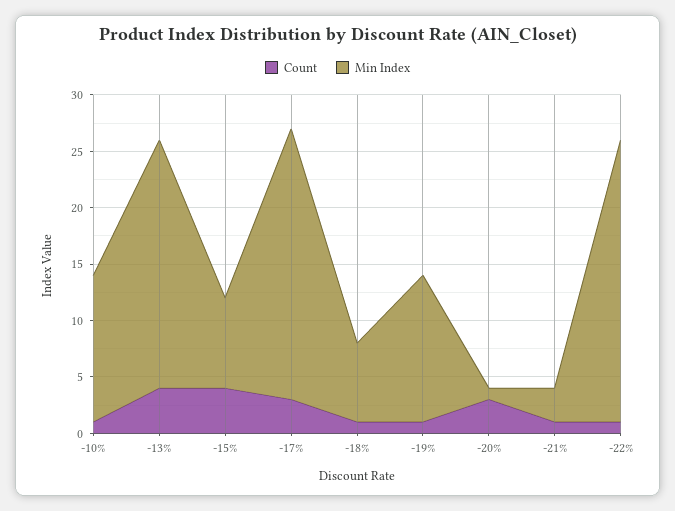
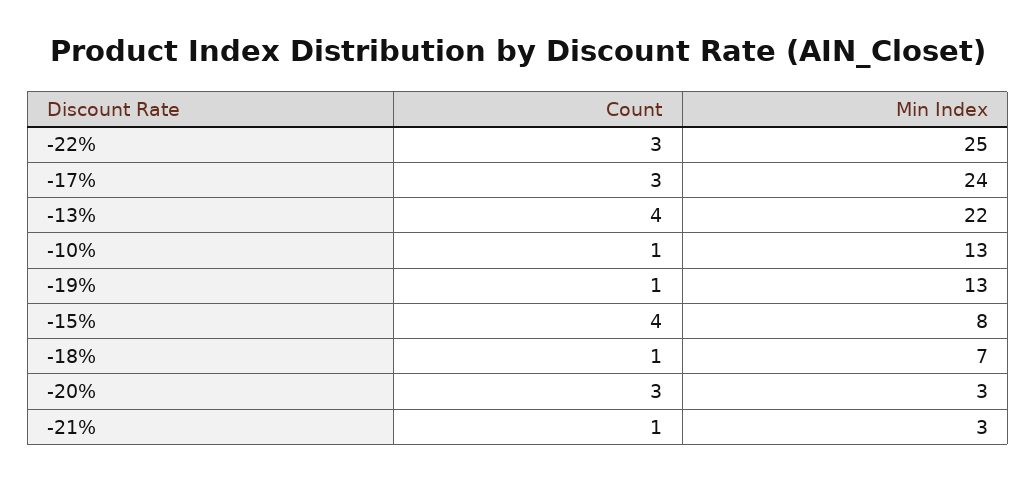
  {
    "Count": {
      "-10%": 1,
      "-13%": 4,
      "-15%": 4,
      "-17%": 3,
      "-18%": 1,
      "-19%": 1,
      "-20%": 3,
      "-21%": 1,
-     "-22%": 1
+     "-22%": 3
    },
    "Min Index": {
      "-10%": 13,
      "-13%": 22,
      "-15%": 8,
      "-17%": 24,
      "-18%": 7,
      "-19%": 13,
-     "-20%": 1,
+     "-20%": 3,
      "-21%": 3,
      "-22%": 25
    }
  }

